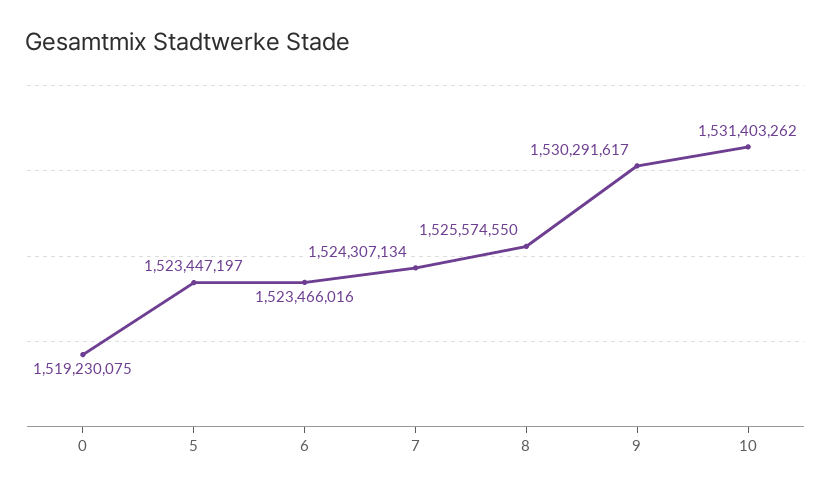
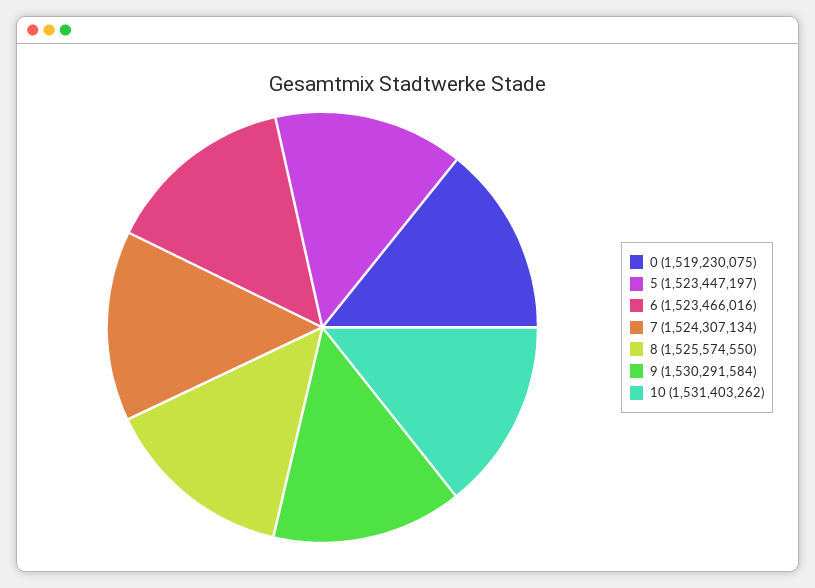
  {
    "0": 1519230075,
    "5": 1523447197,
    "6": 1523466016,
    "7": 1524307134,
    "8": 1525574550,
-   "9": 1530291617,
+   "9": 1530291584,
    "10": 1531403262
  }

